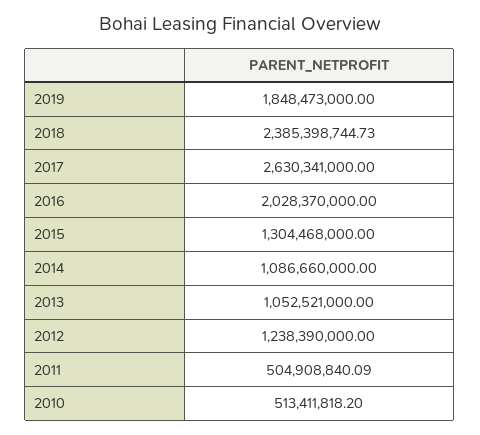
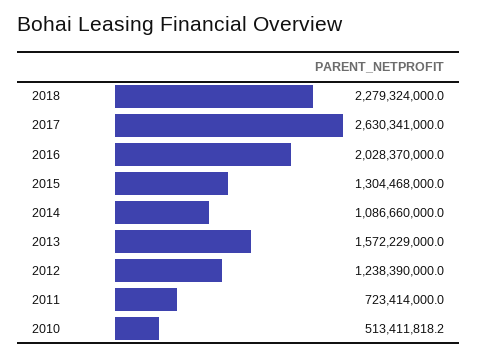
  {
-   "2019": 1848473000,
-   "2018": 2385398744.73,
+   "2018": 2279324000,
    "2017": 2630341000,
    "2016": 2028370000,
    "2015": 1304468000,
    "2014": 1086660000,
-   "2013": 1052521000,
+   "2013": 1572229000,
    "2012": 1238390000,
-   "2011": 504908840.09,
+   "2011": 723414000,
    "2010": 513411818.2
  }

